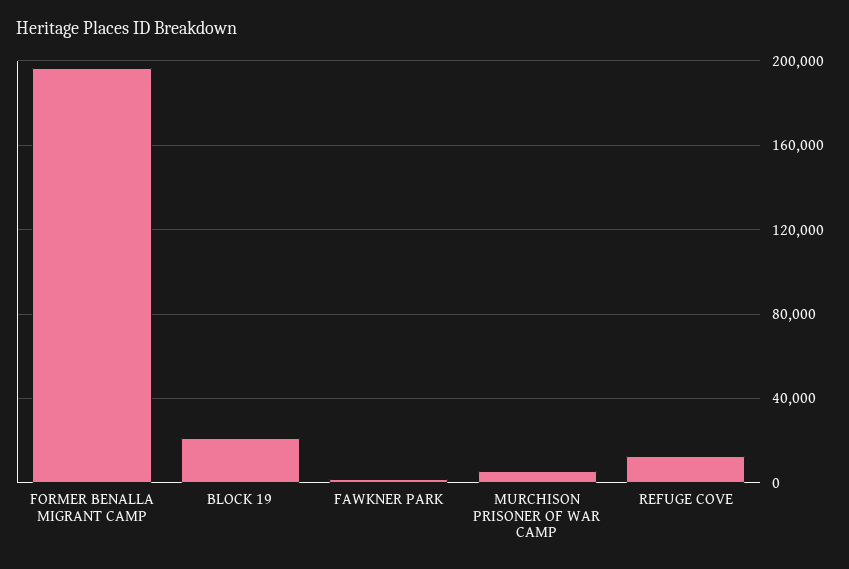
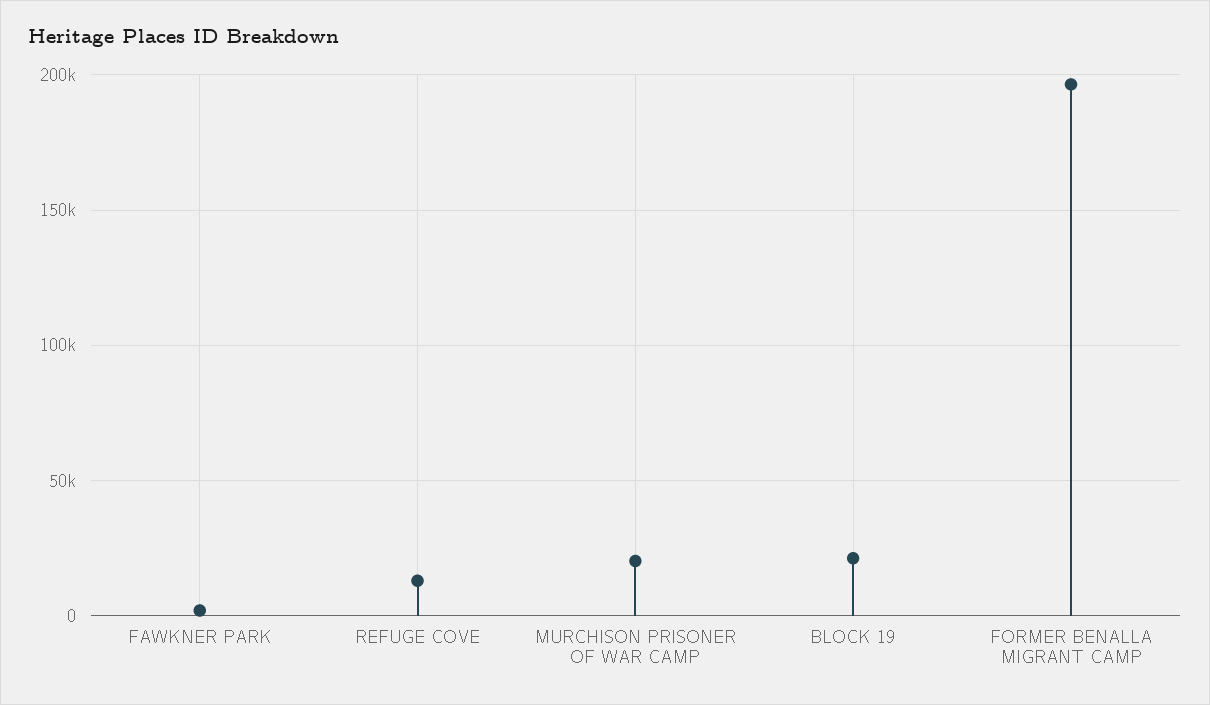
  {
    "FORMER BENALLA MIGRANT CAMP": 195000,
    "BLOCK 19": 20000,
    "FAWKNER PARK": 0,
-   "MURCHISON PRISONER OF WAR CAMP": 5000,
+   "MURCHISON PRISONER OF WAR CAMP": 20000,
    "REFUGE COVE": 15000
  }

